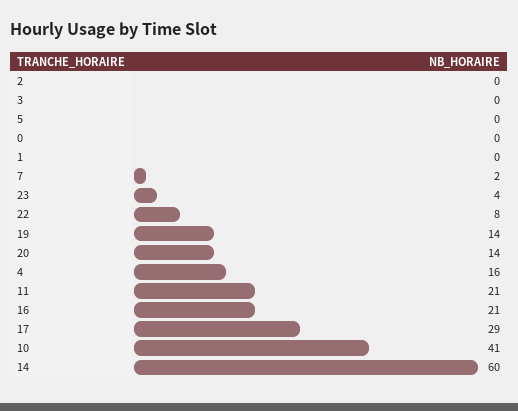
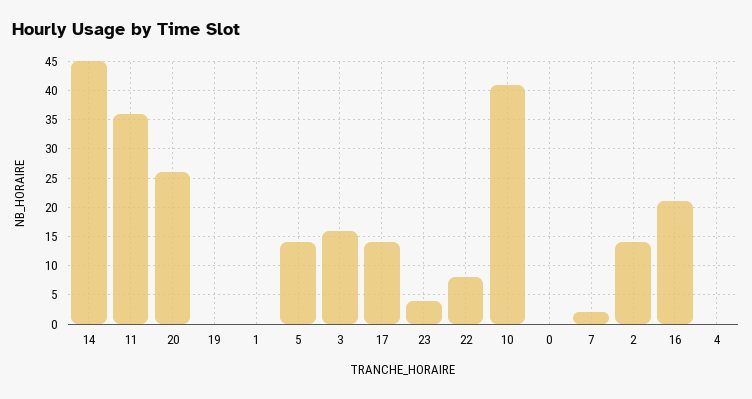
  {
-   "2": 0,
+   "2": 15,
-   "3": 0,
+   "3": 15,
-   "5": 0,
+   "5": 15,
    "0": 0,
    "1": 0,
    "7": 2,
    "23": 4,
    "22": 8,
-   "19": 14,
+   "19": 0,
-   "20": 14,
+   "20": 25,
-   "4": 16,
+   "4": 0,
-   "11": 21,
+   "11": 35,
    "16": 21,
-   "17": 29,
+   "17": 15,
    "10": 41,
-   "14": 60
+   "14": 45
  }

